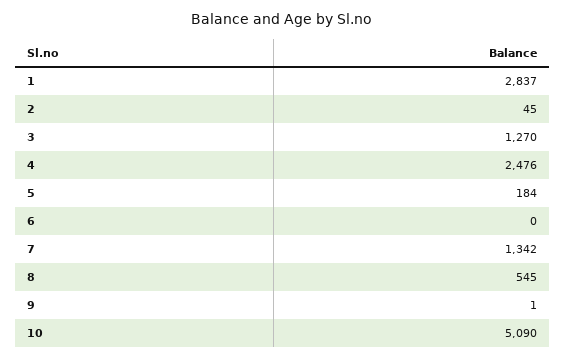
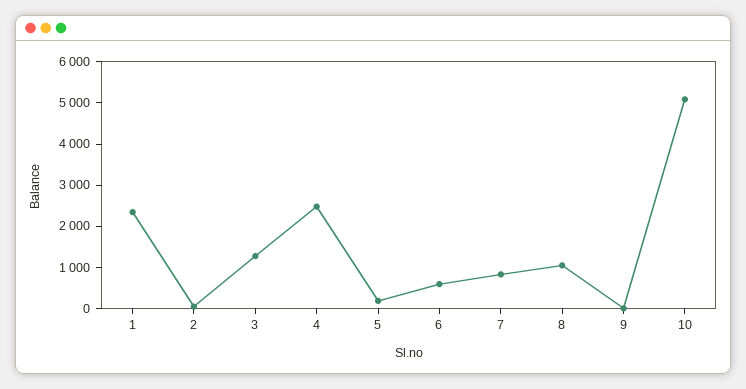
  {
-   "1": 2837,
+   "1": 2400,
    "2": 45,
    "3": 1270,
    "4": 2476,
    "5": 184,
-   "6": 0,
+   "6": 600,
-   "7": 1342,
+   "7": 800,
-   "8": 545,
+   "8": 1000,
    "9": 1,
    "10": 5090
  }

